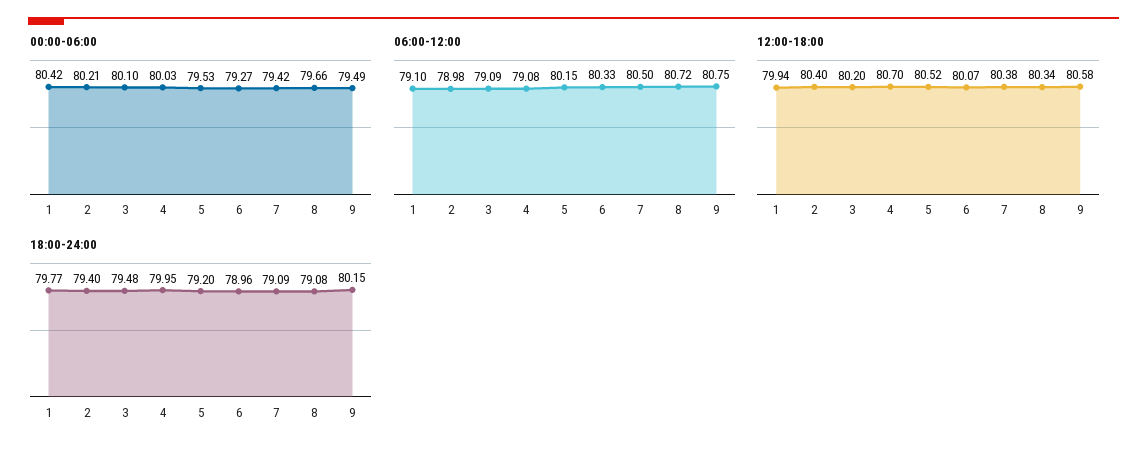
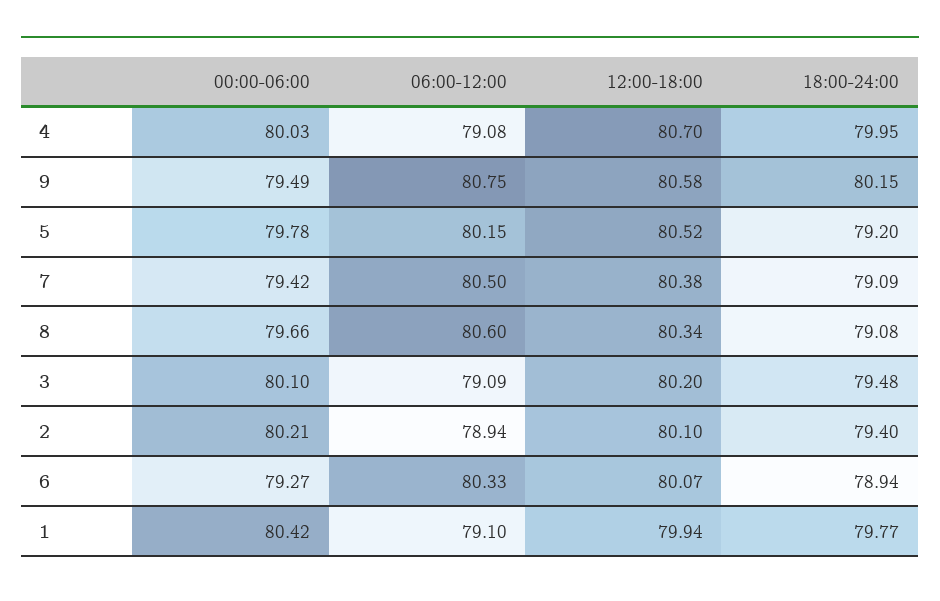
  {
    "00:00-06:00": {
      "1": 80.42,
      "2": 80.21,
      "3": 80.1,
      "4": 80.03,
-     "5": 79.53,
+     "5": 79.78,
      "6": 79.27,
      "7": 79.42,
      "8": 79.66,
      "9": 79.49
    },
    "06:00-12:00": {
      "1": 79.1,
-     "2": 78.98,
+     "2": 78.94,
      "3": 79.09,
      "4": 79.08,
      "5": 80.15,
      "6": 80.33,
      "7": 80.5,
-     "8": 80.72,
+     "8": 80.6,
      "9": 80.75
    },
    "12:00-18:00": {
      "1": 79.94,
-     "2": 80.4,
+     "2": 80.1,
      "3": 80.2,
      "4": 80.7,
      "5": 80.52,
      "6": 80.07,
      "7": 80.38,
      "8": 80.34,
      "9": 80.58
    },
    "18:00-24:00": {
      "1": 79.77,
      "2": 79.4,
      "3": 79.48,
      "4": 79.95,
      "5": 79.2,
-     "6": 78.96,
+     "6": 78.94,
      "7": 79.09,
      "8": 79.08,
      "9": 80.15
    }
  }

